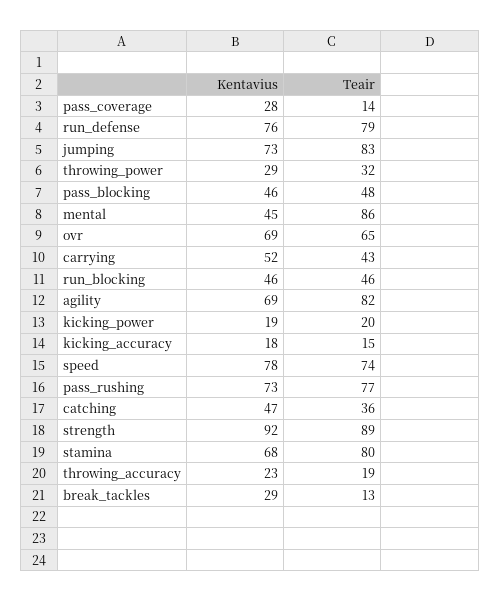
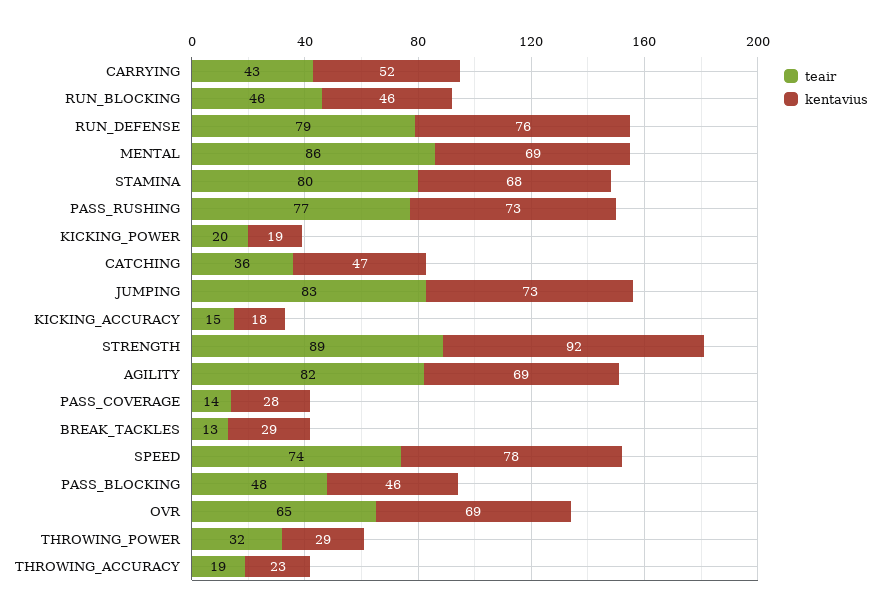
  {
    "Kentavius": {
      "pass_coverage": 28,
      "run_defense": 76,
      "jumping": 73,
      "throwing_power": 29,
      "pass_blocking": 46,
-     "mental": 45,
+     "mental": 69,
      "ovr": 69,
      "carrying": 52,
      "run_blocking": 46,
      "agility": 69,
      "kicking_power": 19,
      "kicking_accuracy": 18,
      "speed": 78,
      "pass_rushing": 73,
      "catching": 47,
      "strength": 92,
      "stamina": 68,
      "throwing_accuracy": 23,
      "break_tackles": 29
    },
    "Teair": {
      "pass_coverage": 14,
      "run_defense": 79,
      "jumping": 83,
      "throwing_power": 32,
      "pass_blocking": 48,
      "mental": 86,
      "ovr": 65,
      "carrying": 43,
      "run_blocking": 46,
      "agility": 82,
      "kicking_power": 20,
      "kicking_accuracy": 15,
      "speed": 74,
      "pass_rushing": 77,
      "catching": 36,
      "strength": 89,
      "stamina": 80,
      "throwing_accuracy": 19,
      "break_tackles": 13
    }
  }

